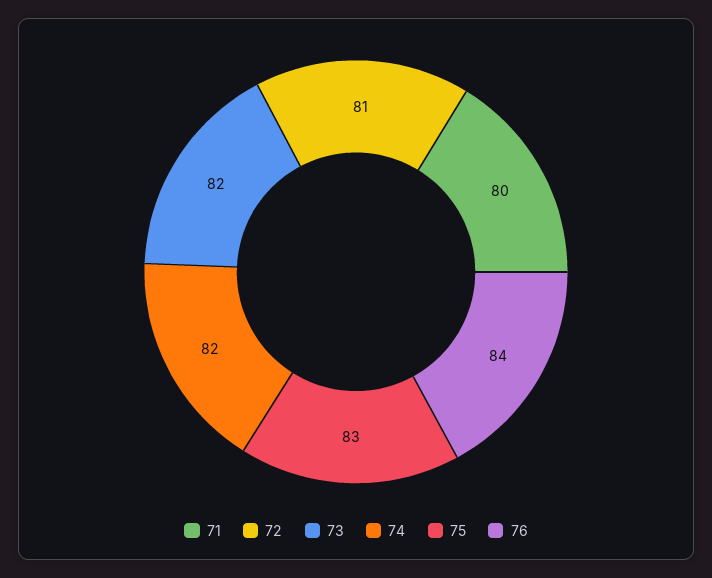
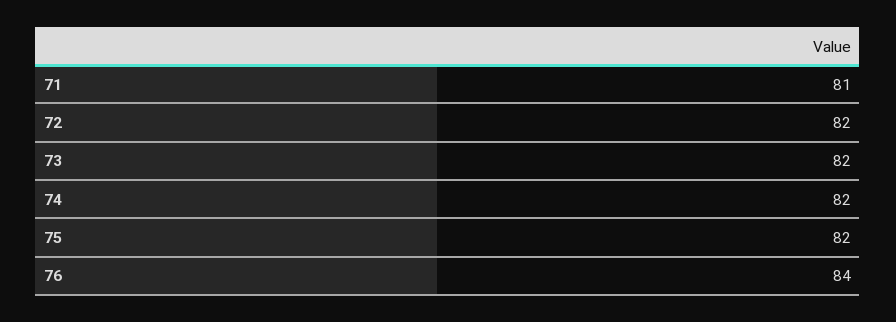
  {
-   "71": 80,
+   "71": 81,
-   "72": 81,
+   "72": 82,
    "73": 82,
    "74": 82,
-   "75": 83,
+   "75": 82,
    "76": 84
  }

